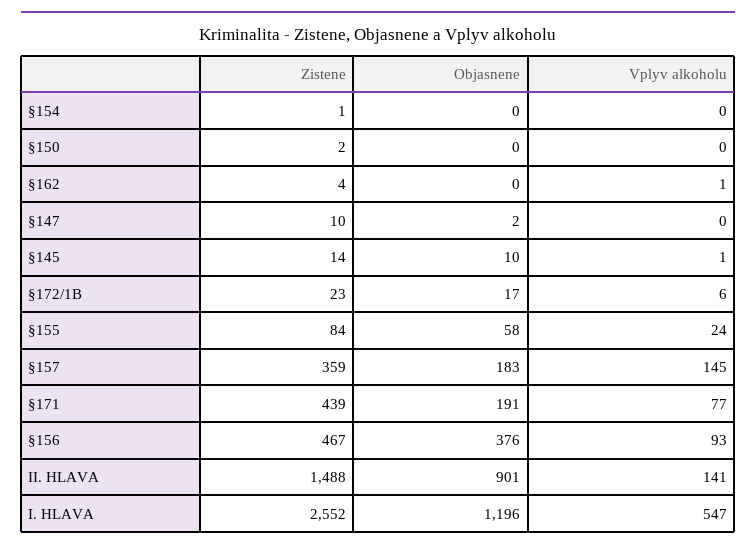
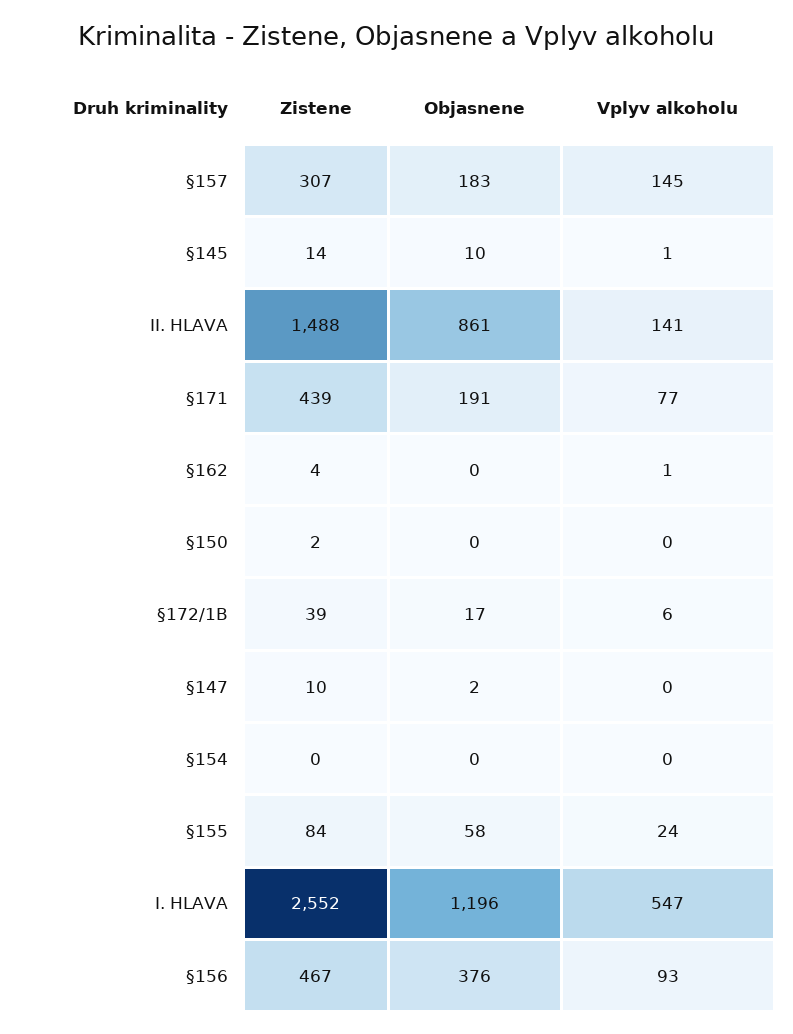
  {
    "Zistene": {
-     "§154": 1,
+     "§154": 0,
      "§150": 2,
      "§162": 4,
      "§147": 10,
      "§145": 14,
-     "§172/1B": 23,
+     "§172/1B": 39,
      "§155": 84,
-     "§157": 359,
+     "§157": 307,
      "§171": 439,
      "§156": 467,
      "II. HLAVA": 1488,
      "I. HLAVA": 2552
    },
    "Objasnene": {
      "§154": 0,
      "§150": 0,
      "§162": 0,
      "§147": 2,
      "§145": 10,
      "§172/1B": 17,
      "§155": 58,
      "§157": 183,
      "§171": 191,
      "§156": 376,
-     "II. HLAVA": 901,
+     "II. HLAVA": 861,
      "I. HLAVA": 1196
    },
    "Vplyv alkoholu": {
      "§154": 0,
      "§150": 0,
      "§162": 1,
      "§147": 0,
      "§145": 1,
      "§172/1B": 6,
      "§155": 24,
      "§157": 145,
      "§171": 77,
      "§156": 93,
      "II. HLAVA": 141,
      "I. HLAVA": 547
    }
  }

